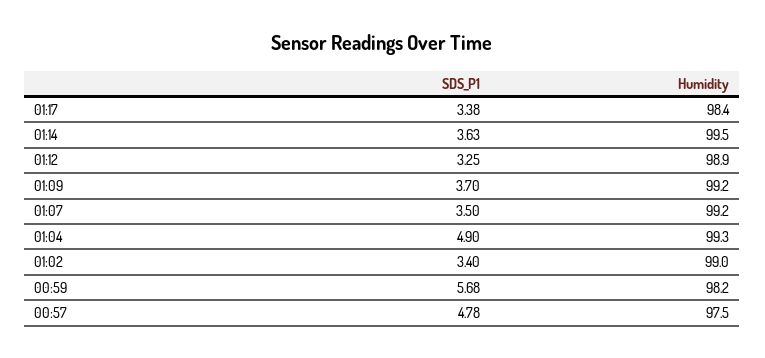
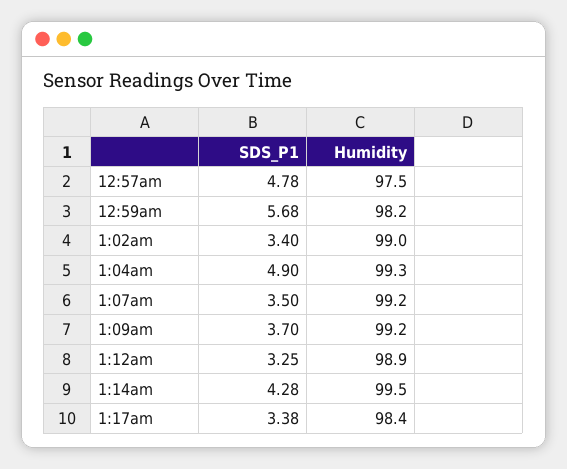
  {
    "SDS_P1": {
      "01:17": 3.38,
-     "01:14": 3.63,
+     "01:14": 4.28,
      "01:12": 3.25,
      "01:09": 3.7,
      "01:07": 3.5,
      "01:04": 4.9,
      "01:02": 3.4,
      "00:59": 5.68,
      "00:57": 4.78
    },
    "Humidity": {
      "01:17": 98.4,
      "01:14": 99.5,
      "01:12": 98.9,
      "01:09": 99.2,
      "01:07": 99.2,
      "01:04": 99.3,
      "01:02": 99,
      "00:59": 98.2,
      "00:57": 97.5
    }
  }

